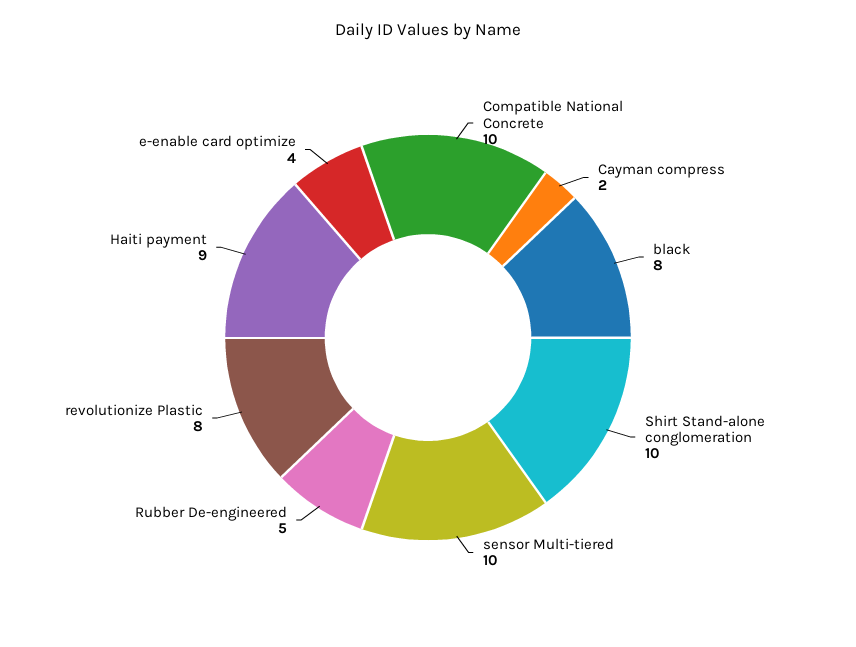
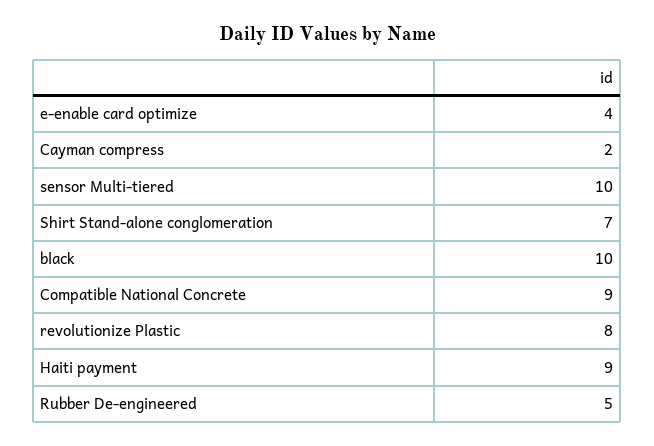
  {
-   "Compatible National Concrete": 10,
+   "Compatible National Concrete": 9,
    "Cayman compress": 2,
-   "black": 8,
+   "black": 10,
-   "Shirt Stand-alone conglomeration": 10,
+   "Shirt Stand-alone conglomeration": 7,
    "sensor Multi-tiered": 10,
    "Rubber De-engineered": 5,
    "revolutionize Plastic": 8,
    "Haiti payment": 9,
    "e-enable card optimize": 4
  }

